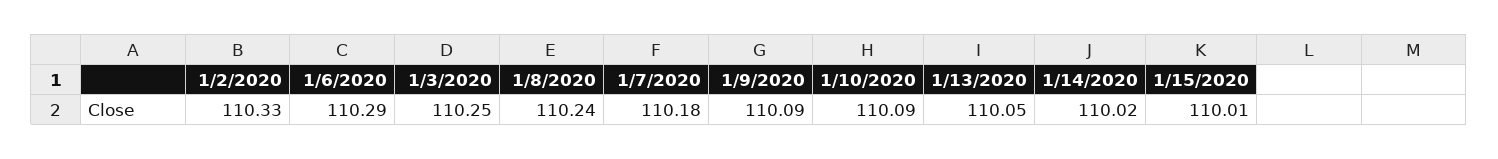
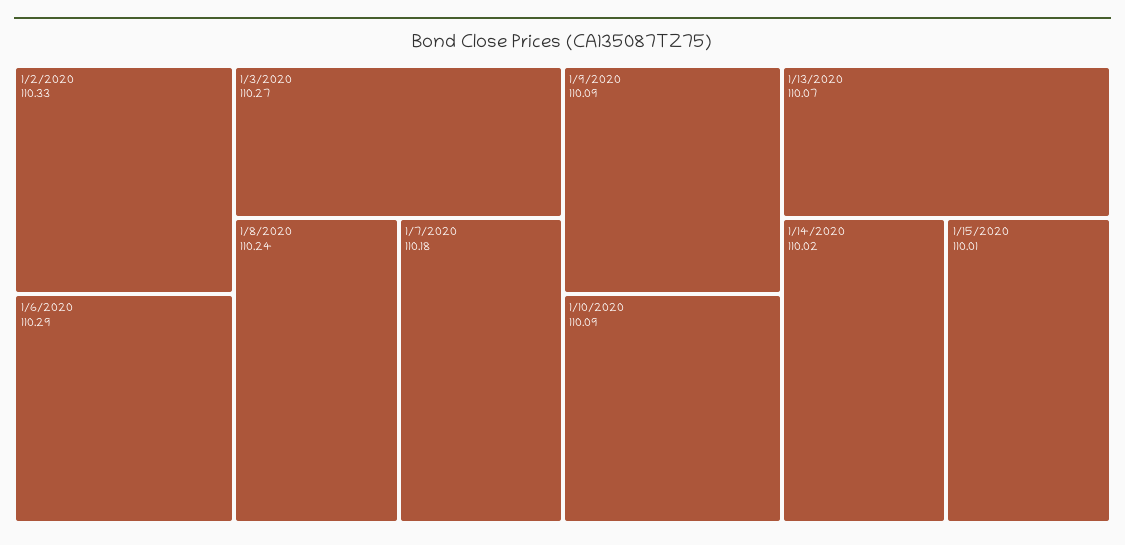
  {
    "1/2/2020": 110.33,
    "1/6/2020": 110.29,
-   "1/3/2020": 110.25,
+   "1/3/2020": 110.27,
    "1/8/2020": 110.24,
    "1/7/2020": 110.18,
    "1/9/2020": 110.09,
    "1/10/2020": 110.09,
-   "1/13/2020": 110.05,
+   "1/13/2020": 110.07,
    "1/14/2020": 110.02,
    "1/15/2020": 110.01
  }

